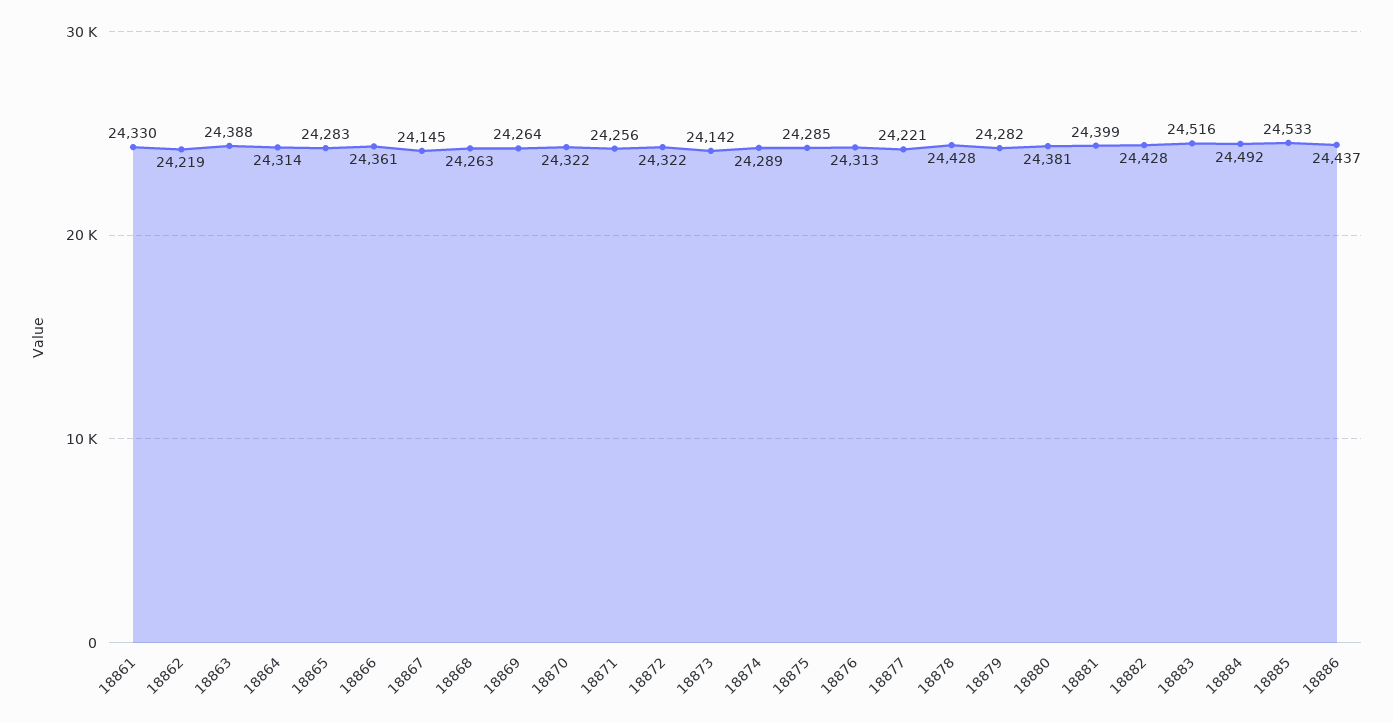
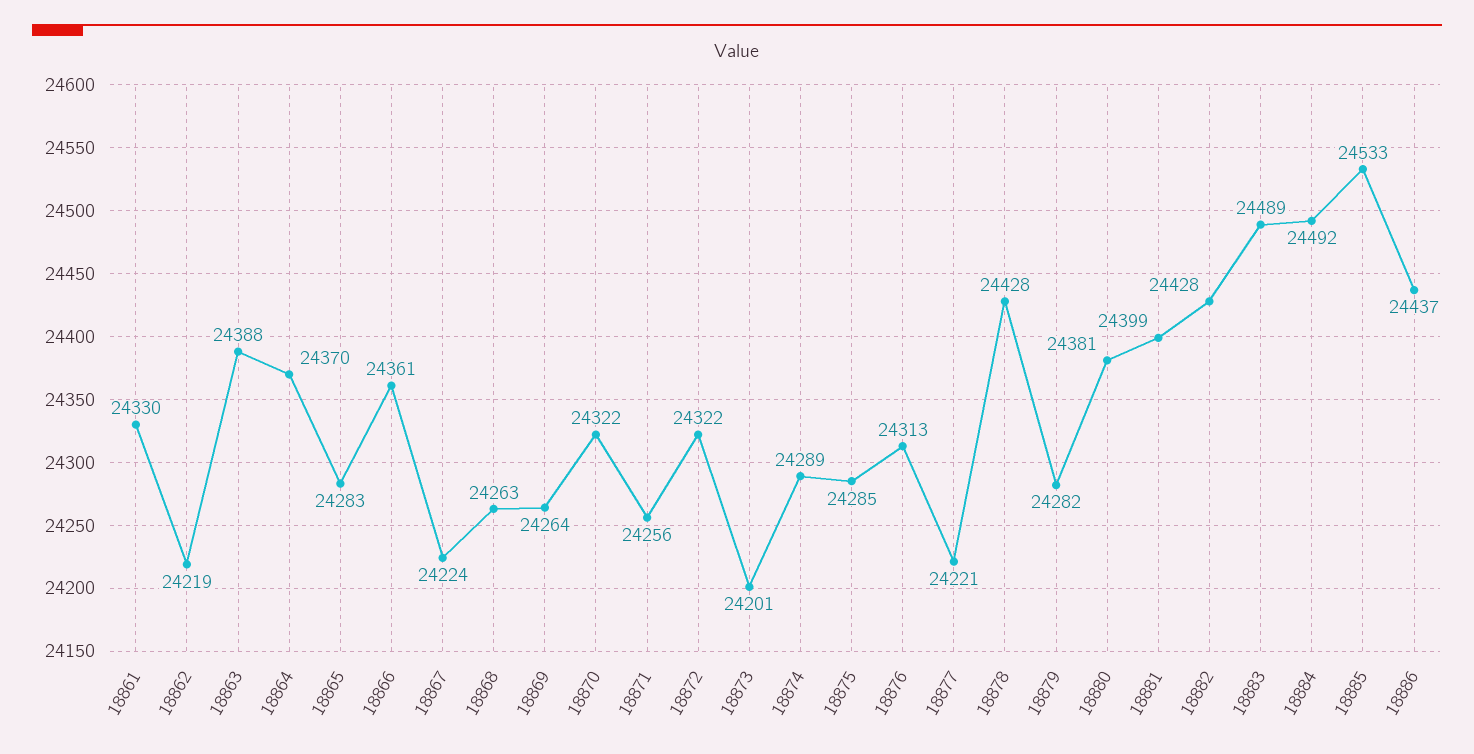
  {
    "18861": 24330,
    "18862": 24219,
    "18863": 24388,
-   "18864": 24314,
+   "18864": 24370,
    "18865": 24283,
    "18866": 24361,
-   "18867": 24145,
+   "18867": 24224,
    "18868": 24263,
    "18869": 24264,
    "18870": 24322,
    "18871": 24256,
    "18872": 24322,
-   "18873": 24142,
+   "18873": 24201,
    "18874": 24289,
    "18875": 24285,
    "18876": 24313,
    "18877": 24221,
    "18878": 24428,
    "18879": 24282,
    "18880": 24381,
    "18881": 24399,
    "18882": 24428,
-   "18883": 24516,
+   "18883": 24489,
    "18884": 24492,
    "18885": 24533,
    "18886": 24437
  }

